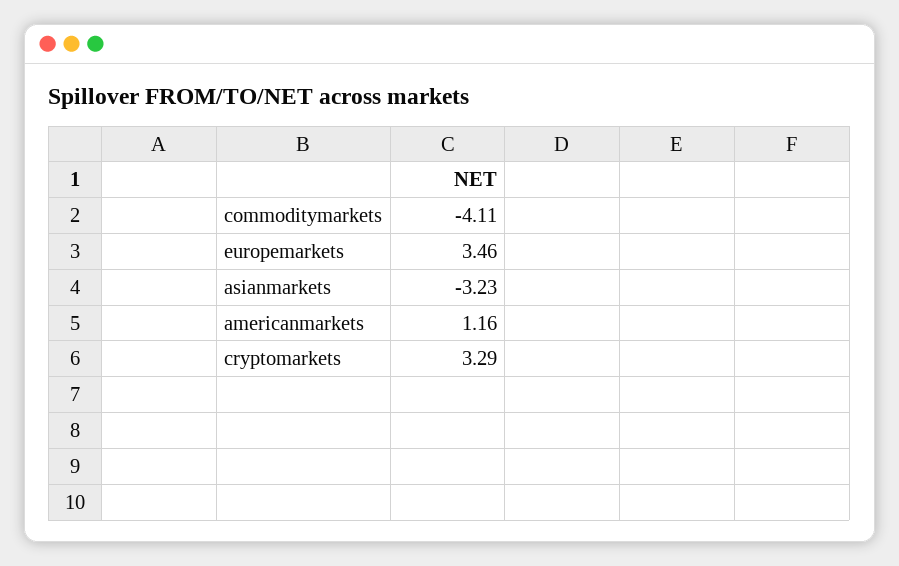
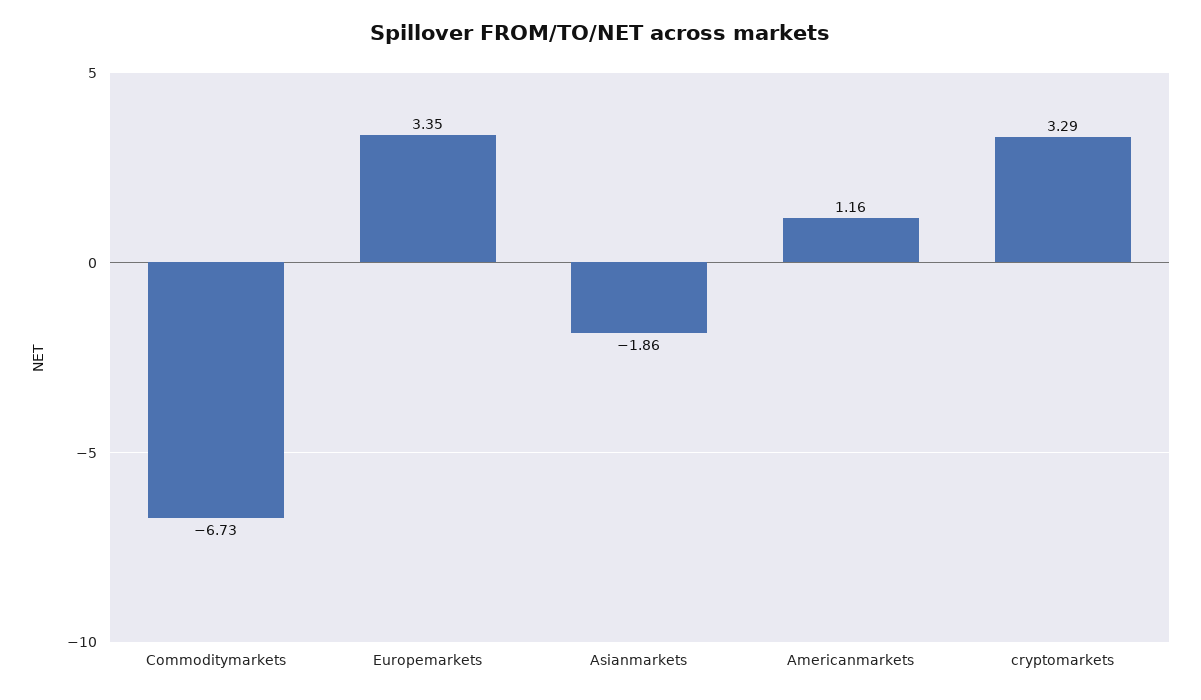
  {
-   "commoditymarkets": -4.11,
+   "commoditymarkets": -6.73,
-   "europemarkets": 3.46,
+   "europemarkets": 3.35,
-   "asianmarkets": -3.23,
+   "asianmarkets": -1.86,
    "americanmarkets": 1.16,
    "cryptomarkets": 3.29
  }

